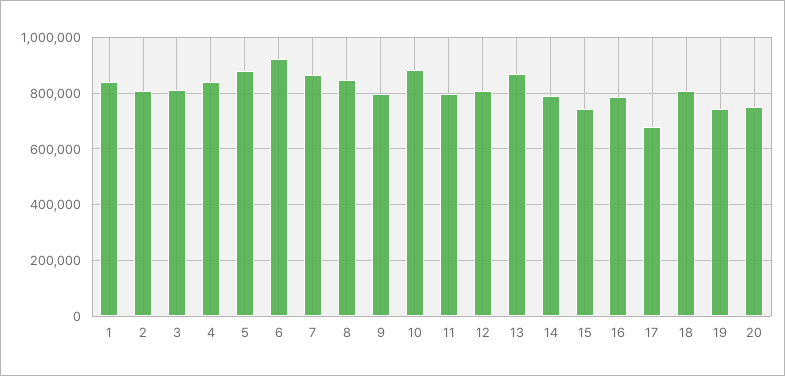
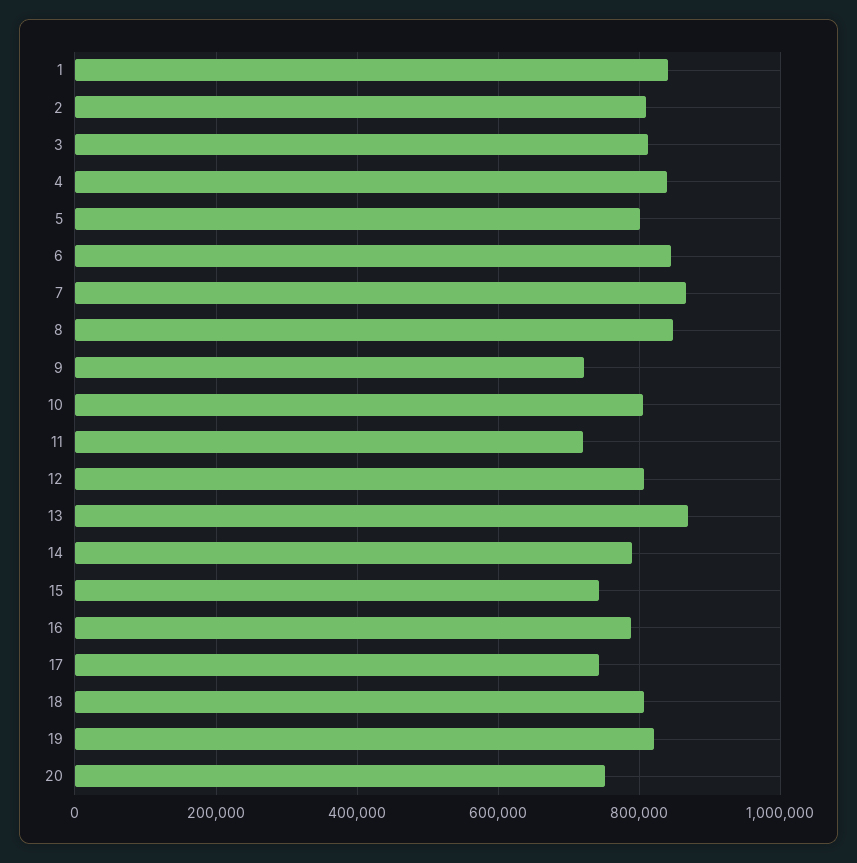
  {
    "1": 840000,
    "2": 800000,
    "3": 820000,
    "4": 840000,
-   "5": 875000,
+   "5": 800000,
-   "6": 925000,
+   "6": 840000,
    "7": 860000,
    "8": 840000,
-   "9": 800000,
+   "9": 720000,
-   "10": 875000,
+   "10": 800000,
-   "11": 800000,
+   "11": 720000,
    "12": 800000,
    "13": 860000,
    "14": 780000,
    "15": 740000,
    "16": 780000,
-   "17": 675000,
+   "17": 740000,
    "18": 800000,
-   "19": 750000,
+   "19": 820000,
    "20": 760000
  }

